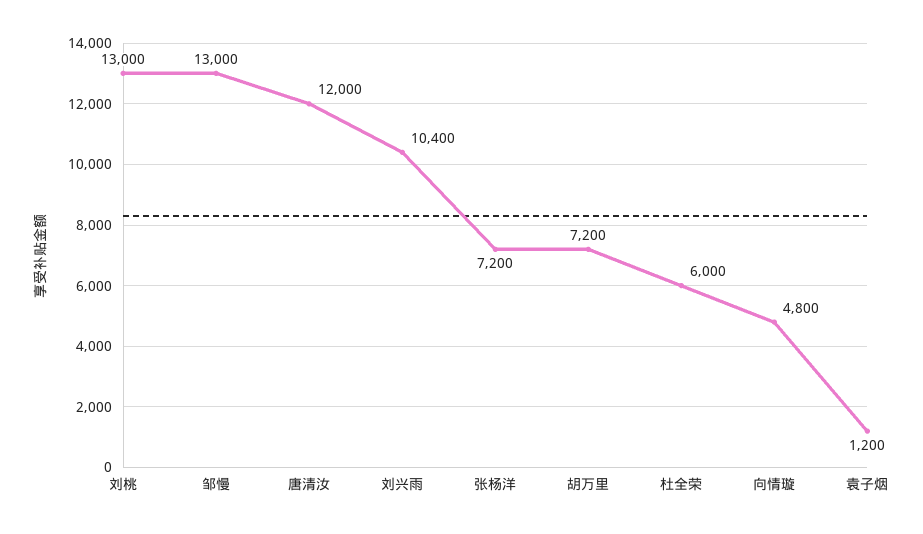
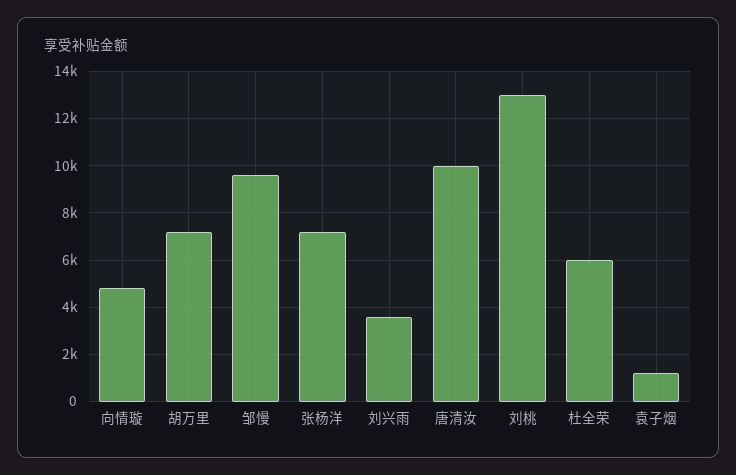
  {
    "刘桃": 13000,
-   "邹慢": 13000,
+   "邹慢": 9500,
-   "唐清汝": 12000,
+   "唐清汝": 10000,
-   "刘兴雨": 10400,
+   "刘兴雨": 3500,
    "张杨洋": 7200,
    "胡万里": 7200,
    "杜全荣": 6000,
    "向情璇": 4800,
    "袁子烟": 1200
  }

